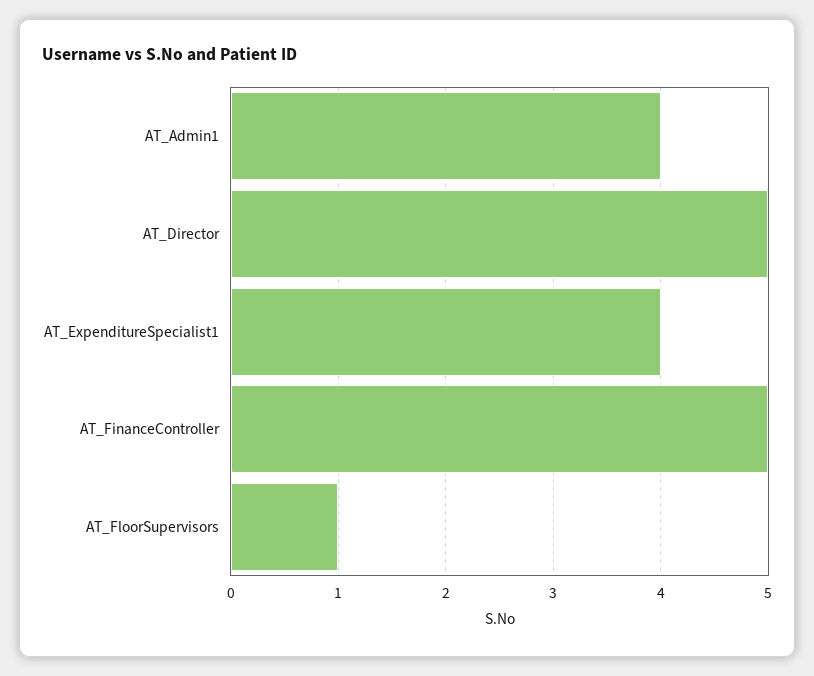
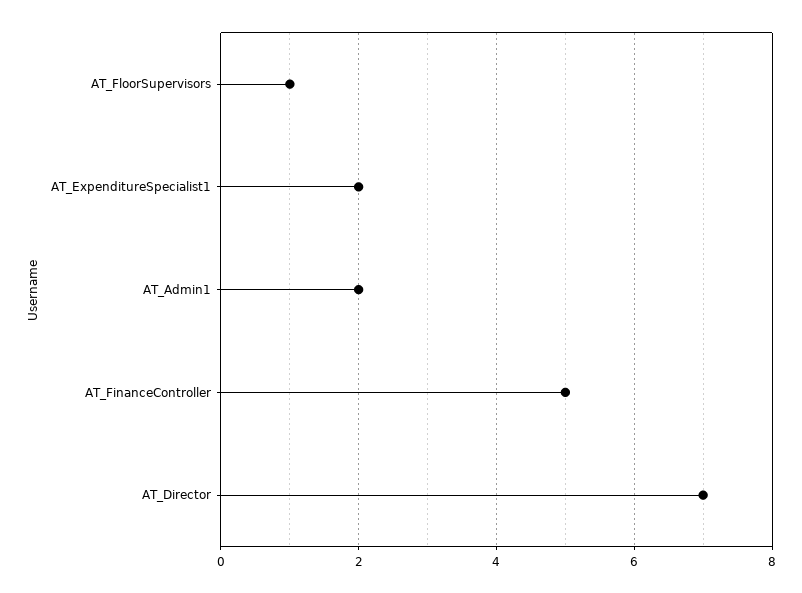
  {
-   "AT_Admin1": 4,
+   "AT_Admin1": 2,
-   "AT_Director": 5,
+   "AT_Director": 7,
-   "AT_ExpenditureSpecialist1": 4,
+   "AT_ExpenditureSpecialist1": 2,
    "AT_FinanceController": 5,
    "AT_FloorSupervisors": 1
  }

